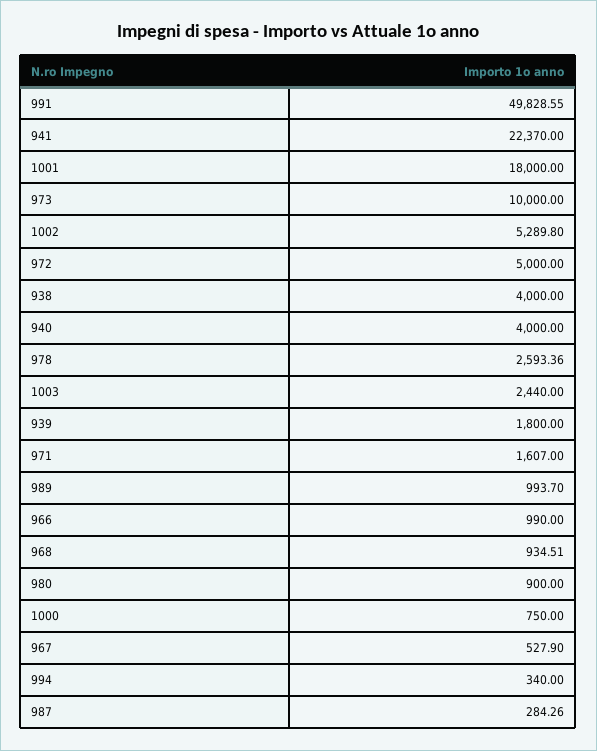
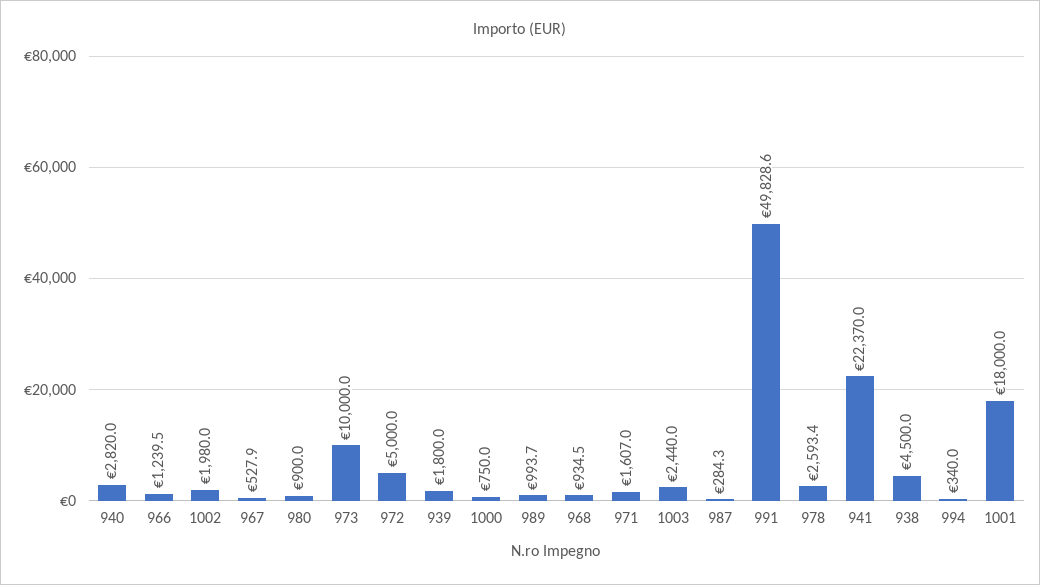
  {
    "991": 49828.55,
    "941": 22370,
    "1001": 18000,
    "973": 10000,
-   "1002": 5289.8,
+   "1002": 1980,
    "972": 5000,
-   "938": 4000,
+   "938": 4500,
-   "940": 4000,
+   "940": 2820,
    "978": 2593.36,
    "1003": 2440,
    "939": 1800,
    "971": 1607,
    "989": 993.7,
-   "966": 990,
+   "966": 1239.5,
    "968": 934.51,
    "980": 900,
    "1000": 750,
    "967": 527.9,
    "994": 340,
    "987": 284.26
  }

